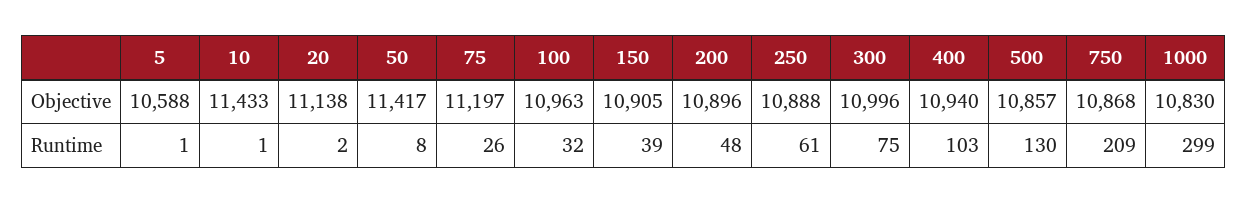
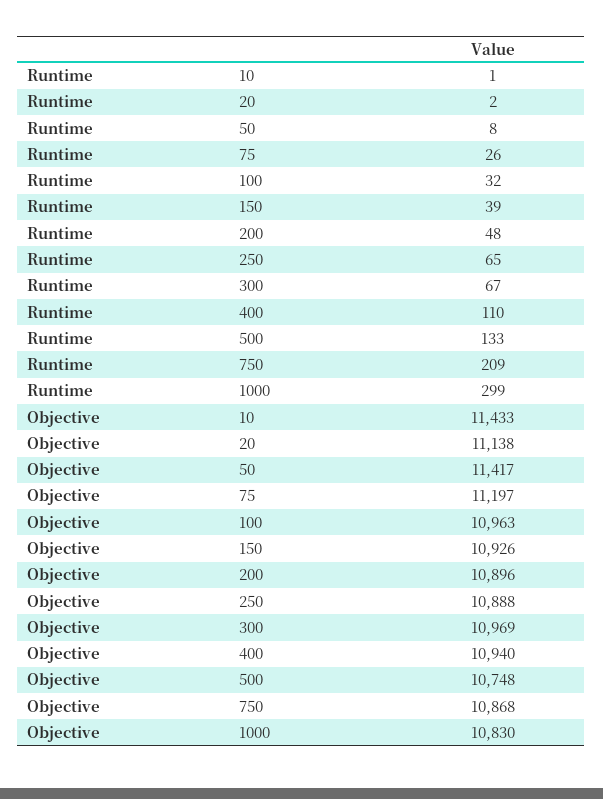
  {
-   "5": {
-     "Objective": 10588,
-     "Runtime": 1
-   },
    "10": {
      "Objective": 11433,
      "Runtime": 1
    },
    "20": {
      "Objective": 11138,
      "Runtime": 2
    },
    "50": {
      "Objective": 11417,
      "Runtime": 8
    },
    "75": {
      "Objective": 11197,
      "Runtime": 26
    },
    "100": {
      "Objective": 10963,
      "Runtime": 32
    },
    "150": {
-     "Objective": 10905,
+     "Objective": 10926,
      "Runtime": 39
    },
    "200": {
      "Objective": 10896,
      "Runtime": 48
    },
    "250": {
      "Objective": 10888,
-     "Runtime": 61
+     "Runtime": 65
    },
    "300": {
-     "Objective": 10996,
+     "Objective": 10969,
-     "Runtime": 75
+     "Runtime": 67
    },
    "400": {
      "Objective": 10940,
-     "Runtime": 103
+     "Runtime": 110
    },
    "500": {
-     "Objective": 10857,
+     "Objective": 10748,
-     "Runtime": 130
+     "Runtime": 133
    },
    "750": {
      "Objective": 10868,
      "Runtime": 209
    },
    "1000": {
      "Objective": 10830,
      "Runtime": 299
    }
  }

